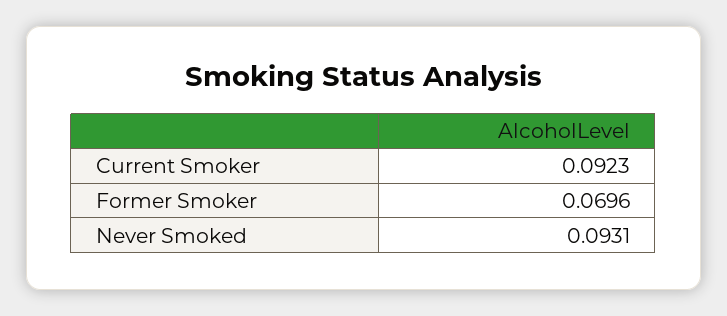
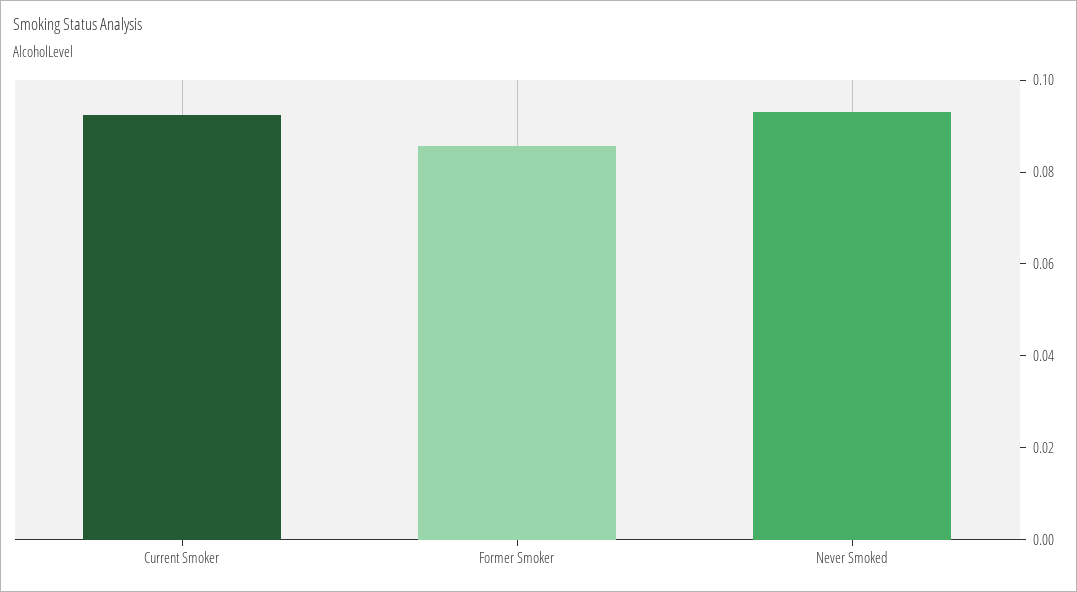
  {
    "Current Smoker": 0.0923,
-   "Former Smoker": 0.0696,
+   "Former Smoker": 0.085,
    "Never Smoked": 0.0931
  }

